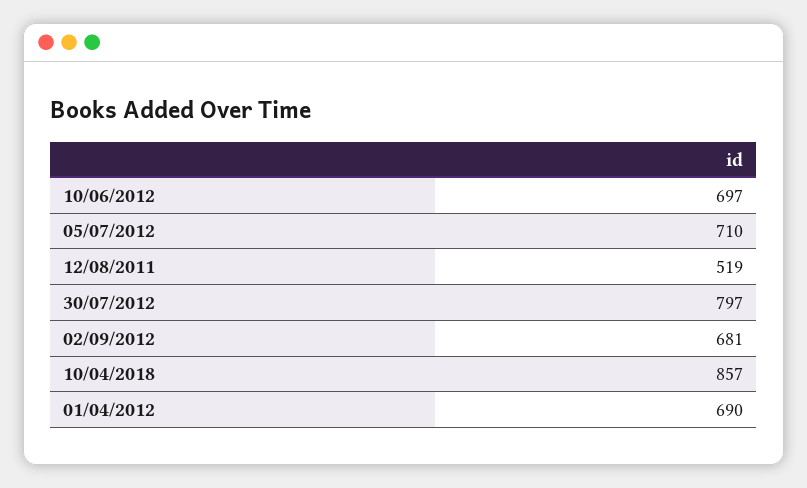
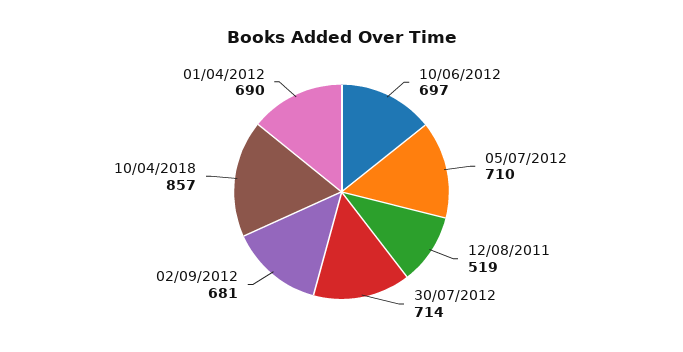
  {
    "10/06/2012": 697,
    "05/07/2012": 710,
    "12/08/2011": 519,
-   "30/07/2012": 797,
+   "30/07/2012": 714,
    "02/09/2012": 681,
    "10/04/2018": 857,
    "01/04/2012": 690
  }

